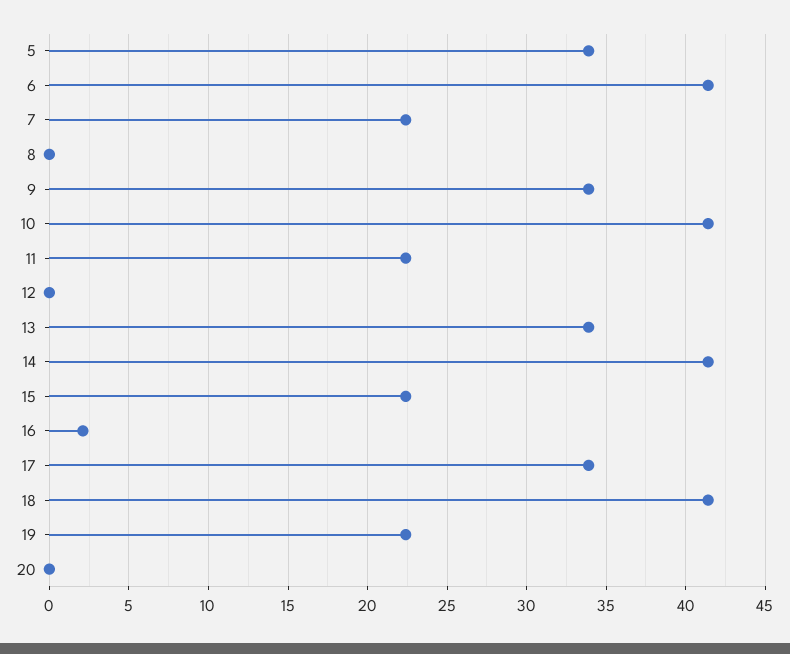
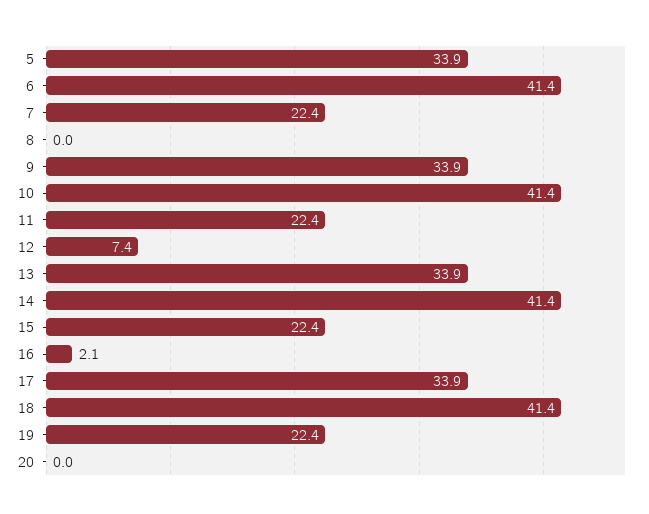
  {
    "5": 33.9,
    "6": 41.4,
    "7": 22.4,
    "8": 0,
    "9": 33.9,
    "10": 41.4,
    "11": 22.4,
-   "12": 0,
+   "12": 7.4,
    "13": 33.9,
    "14": 41.4,
    "15": 22.4,
    "16": 2.1,
    "17": 33.9,
    "18": 41.4,
    "19": 22.4,
    "20": 0
  }

